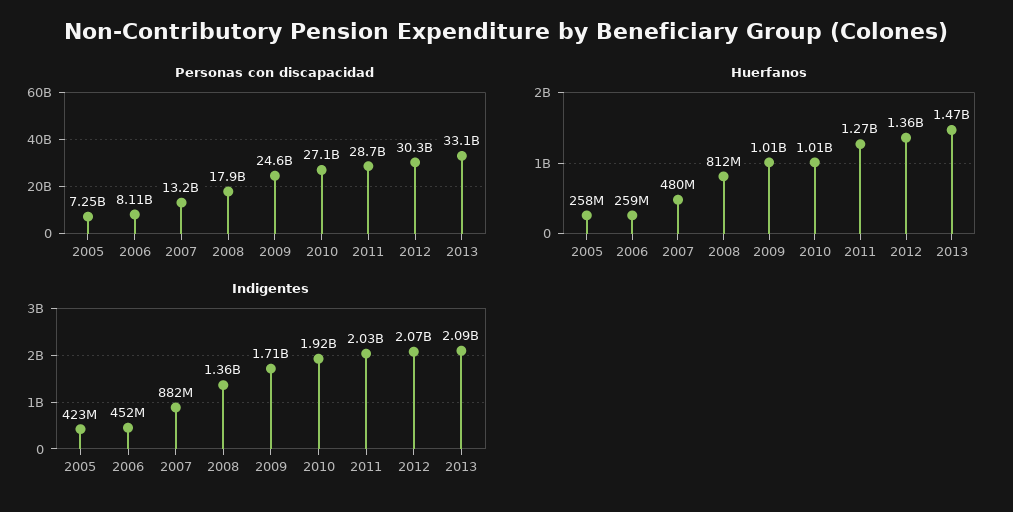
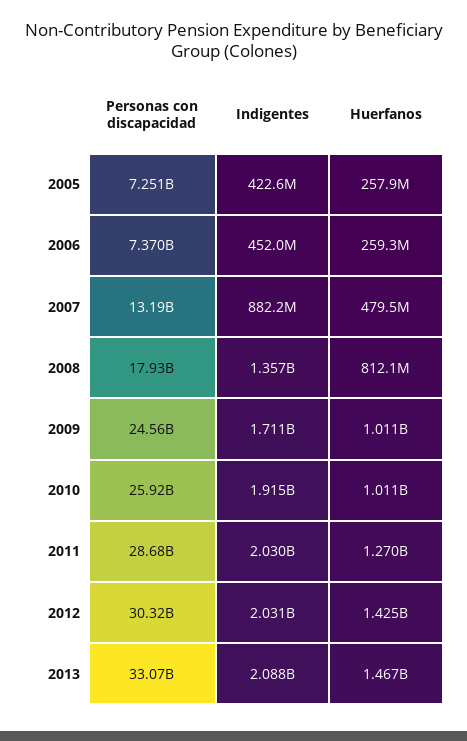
  {
    "Personas con discapacidad": {
      "2005": 7251000000,
-     "2006": 8110000000,
+     "2006": 7370000000,
      "2007": 13190000000,
      "2008": 17930000000,
      "2009": 24560000000,
-     "2010": 27100000000,
+     "2010": 25920000000,
      "2011": 28680000000,
      "2012": 30320000000,
      "2013": 33070000000
    },
    "Huerfanos": {
      "2005": 257900000,
      "2006": 259300000,
      "2007": 479500000,
      "2008": 812100000,
      "2009": 1011000000,
      "2010": 1011000000,
      "2011": 1270000000,
-     "2012": 1360000000,
+     "2012": 1425000000,
      "2013": 1467000000
    },
    "Indigentes": {
      "2005": 422600000,
      "2006": 452000000,
      "2007": 882200000,
      "2008": 1357000000,
      "2009": 1711000000,
      "2010": 1915000000,
      "2011": 2030000000,
-     "2012": 2070000000,
+     "2012": 2031000000,
      "2013": 2088000000
    }
  }

